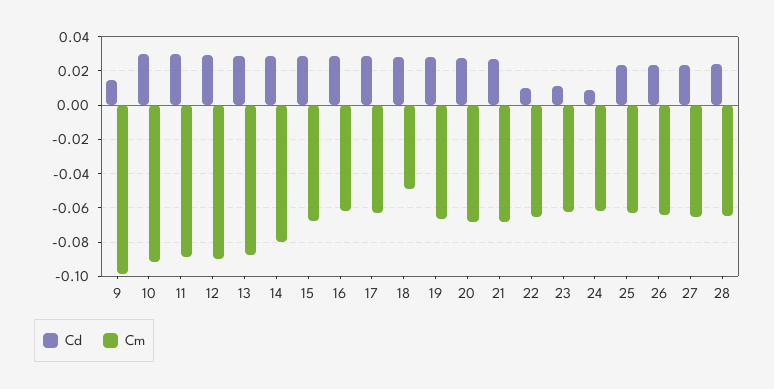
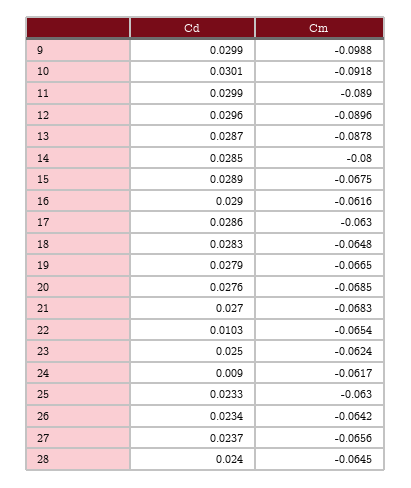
  {
    "Cd": {
-     "9": 0.015,
+     "9": 0.0299,
      "10": 0.0301,
      "11": 0.0299,
      "12": 0.0296,
      "13": 0.0287,
      "14": 0.0285,
      "15": 0.0289,
      "16": 0.029,
      "17": 0.0286,
      "18": 0.0283,
      "19": 0.0279,
      "20": 0.0276,
      "21": 0.027,
      "22": 0.0103,
-     "23": 0.01,
+     "23": 0.025,
      "24": 0.009,
      "25": 0.0233,
      "26": 0.0234,
      "27": 0.0237,
      "28": 0.024
    },
    "Cm": {
      "9": -0.0988,
      "10": -0.0918,
      "11": -0.089,
      "12": -0.0896,
      "13": -0.0878,
      "14": -0.08,
      "15": -0.0675,
      "16": -0.0616,
      "17": -0.063,
-     "18": -0.05,
+     "18": -0.0648,
      "19": -0.0665,
      "20": -0.0685,
      "21": -0.0683,
      "22": -0.0654,
      "23": -0.0624,
      "24": -0.0617,
      "25": -0.063,
      "26": -0.0642,
      "27": -0.0656,
      "28": -0.0645
    }
  }

